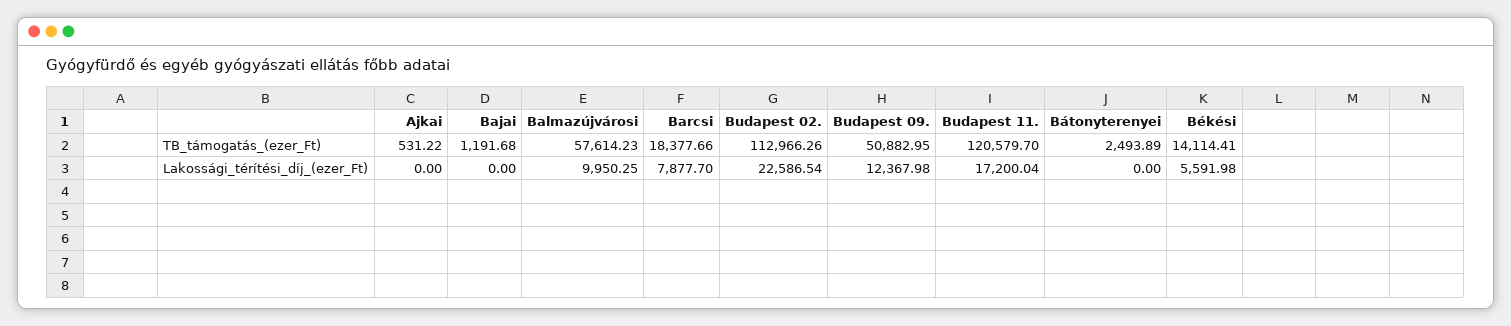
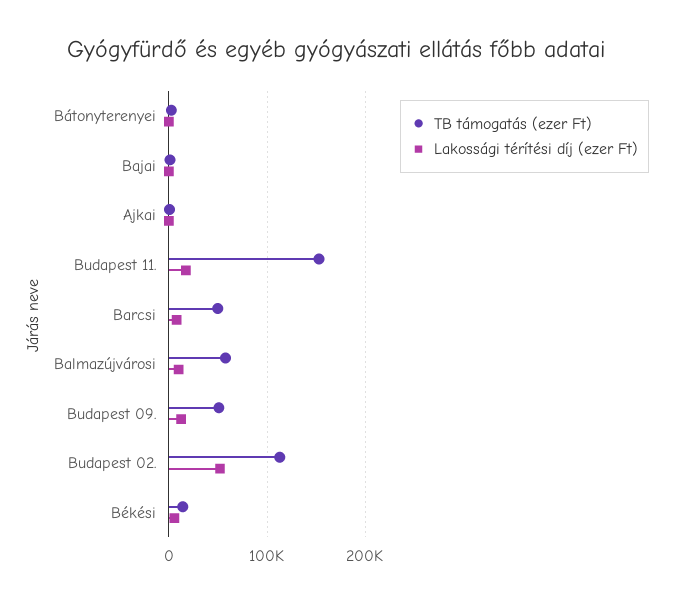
  {
    "TB_támogatás_(ezer_Ft)": {
      "Ajkai": 531.22,
      "Bajai": 1191.68,
      "Balmazújvárosi": 57614.23,
-     "Barcsi": 18377.66,
+     "Barcsi": 50000,
      "Budapest 02.": 112966.26,
      "Budapest 09.": 50882.95,
-     "Budapest 11.": 120579.7,
+     "Budapest 11.": 150000,
      "Bátonyterenyei": 2493.89,
      "Békési": 14114.41
    },
    "Lakossági_térítési_díj_(ezer_Ft)": {
      "Ajkai": 0,
      "Bajai": 0,
      "Balmazújvárosi": 9950.25,
      "Barcsi": 7877.7,
-     "Budapest 02.": 22586.54,
+     "Budapest 02.": 50000,
      "Budapest 09.": 12367.98,
      "Budapest 11.": 17200.04,
      "Bátonyterenyei": 0,
      "Békési": 5591.98
    }
  }

